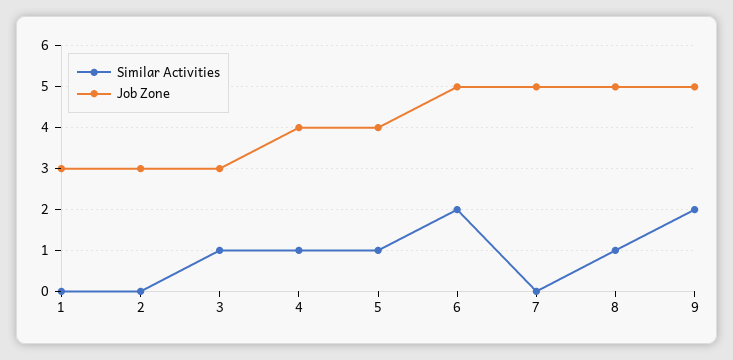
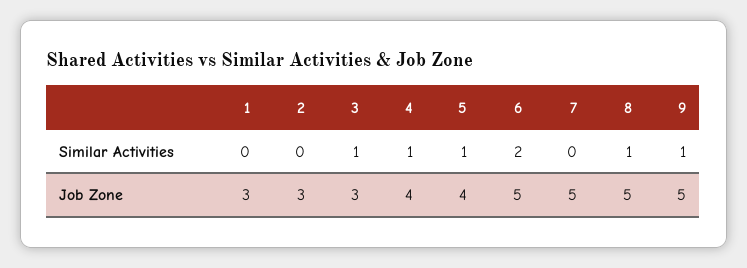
  {
    "Similar Activities": {
      "1": 0,
      "2": 0,
      "3": 1,
      "4": 1,
      "5": 1,
      "6": 2,
      "7": 0,
      "8": 1,
-     "9": 2
+     "9": 1
    },
    "Job Zone": {
      "1": 3,
      "2": 3,
      "3": 3,
      "4": 4,
      "5": 4,
      "6": 5,
      "7": 5,
      "8": 5,
      "9": 5
    }
  }

